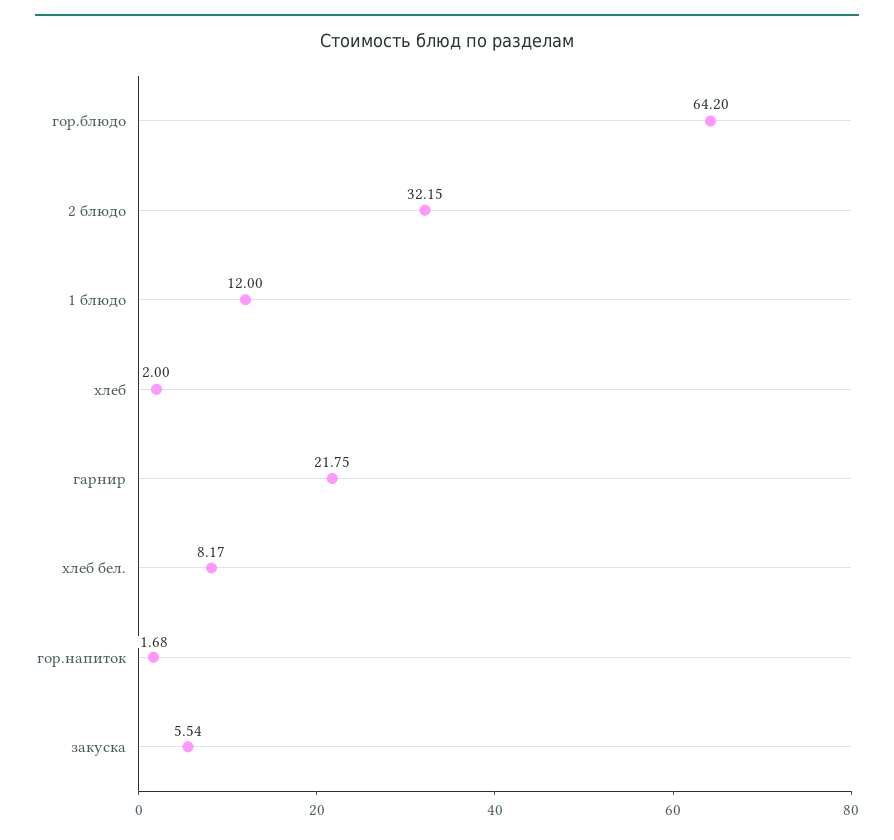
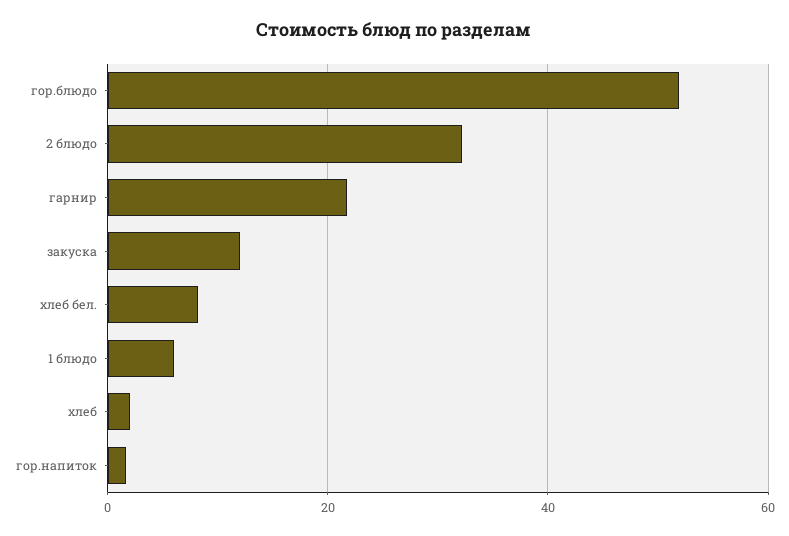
  {
-   "гор.блюдо": 64.2,
+   "гор.блюдо": 52,
    "2 блюдо": 32.15,
-   "1 блюдо": 12,
+   "1 блюдо": 6,
    "хлеб": 2,
    "гарнир": 21.75,
    "хлеб бел.": 8.17,
    "гор.напиток": 1.68,
-   "закуска": 5.54
+   "закуска": 12
  }

